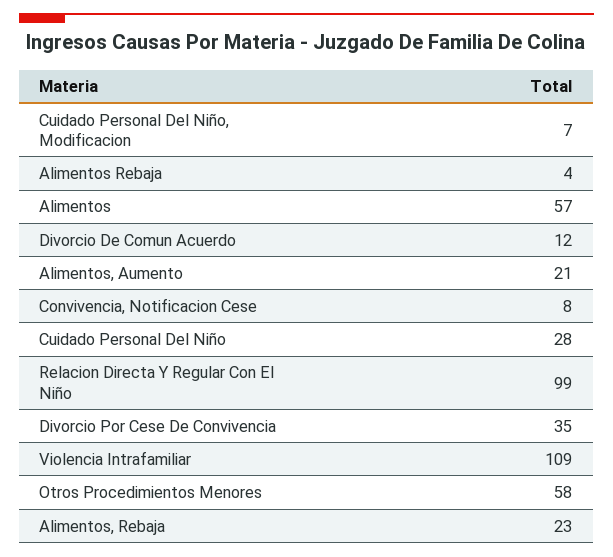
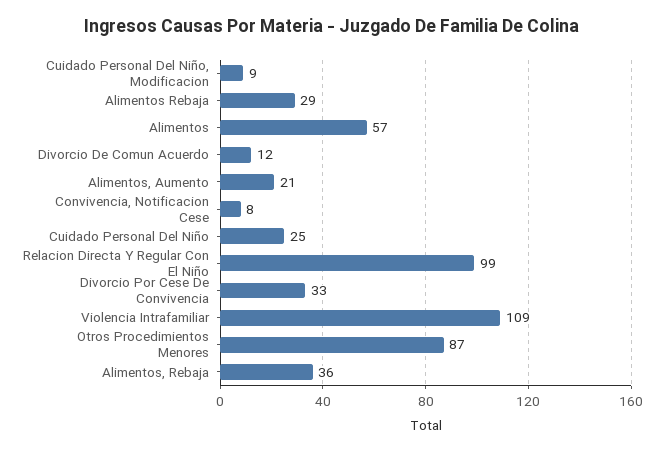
  {
-   "Cuidado Personal Del Niño, Modificacion": 7,
+   "Cuidado Personal Del Niño, Modificacion": 9,
-   "Alimentos Rebaja": 4,
+   "Alimentos Rebaja": 29,
    "Alimentos": 57,
    "Divorcio De Comun Acuerdo": 12,
    "Alimentos, Aumento": 21,
    "Convivencia, Notificacion Cese": 8,
-   "Cuidado Personal Del Niño": 28,
+   "Cuidado Personal Del Niño": 25,
    "Relacion Directa Y Regular Con El Niño": 99,
-   "Divorcio Por Cese De Convivencia": 35,
+   "Divorcio Por Cese De Convivencia": 33,
    "Violencia Intrafamiliar": 109,
-   "Otros Procedimientos Menores": 58,
+   "Otros Procedimientos Menores": 87,
-   "Alimentos, Rebaja": 23
+   "Alimentos, Rebaja": 36
  }

